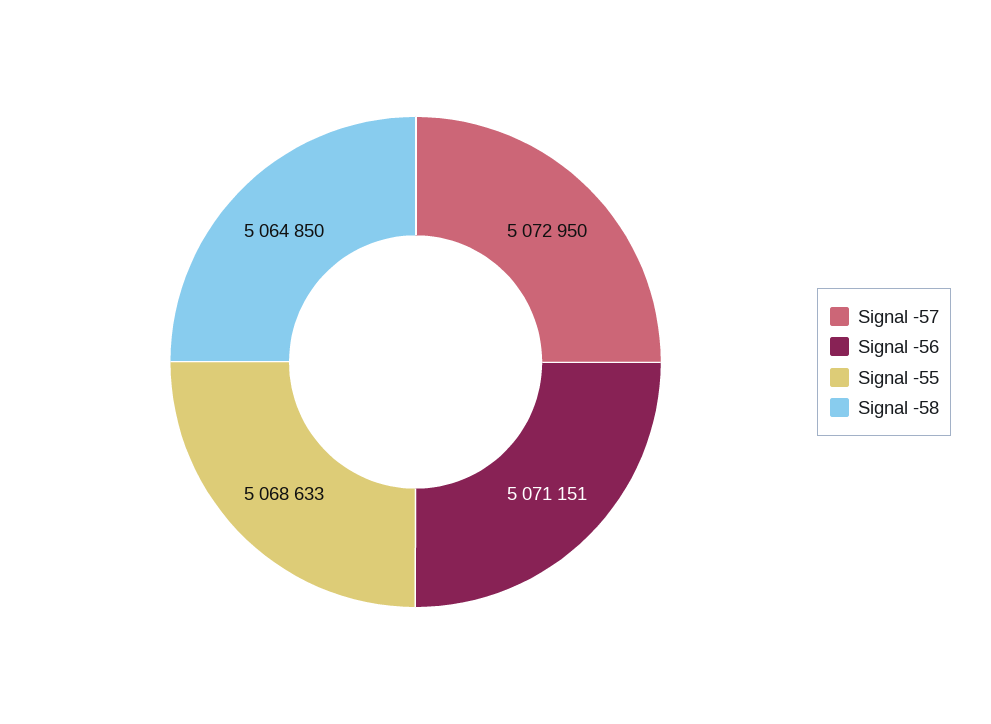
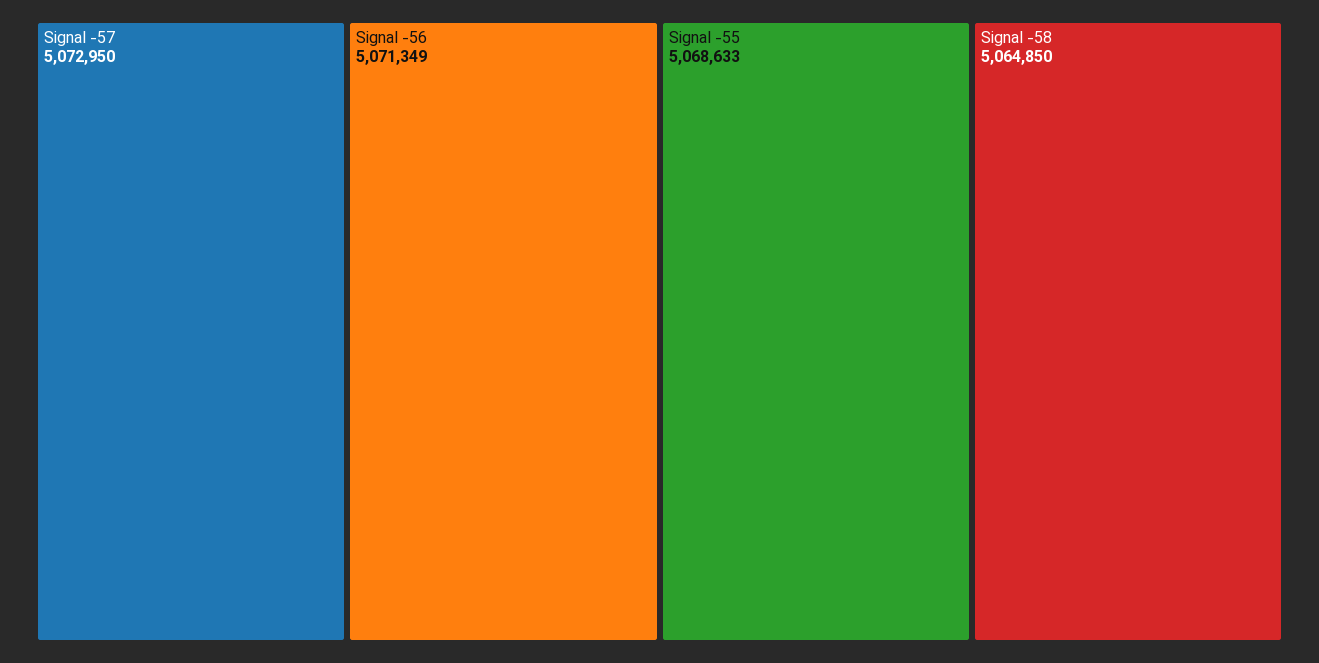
  {
    "Signal -57": 5072950,
-   "Signal -56": 5071151,
+   "Signal -56": 5071349,
    "Signal -55": 5068633,
    "Signal -58": 5064850
  }

